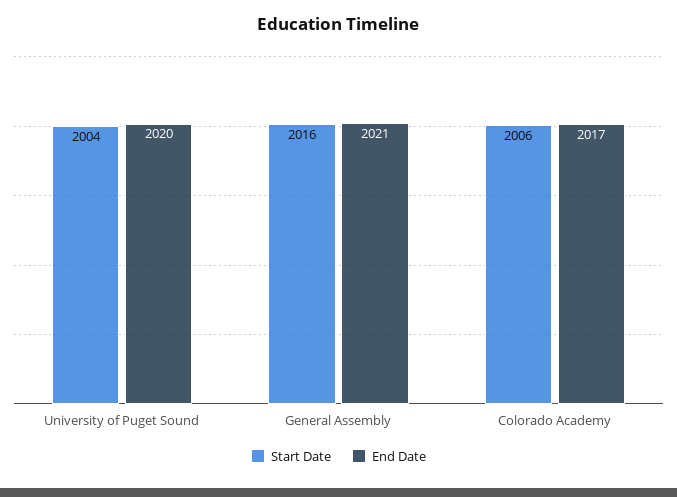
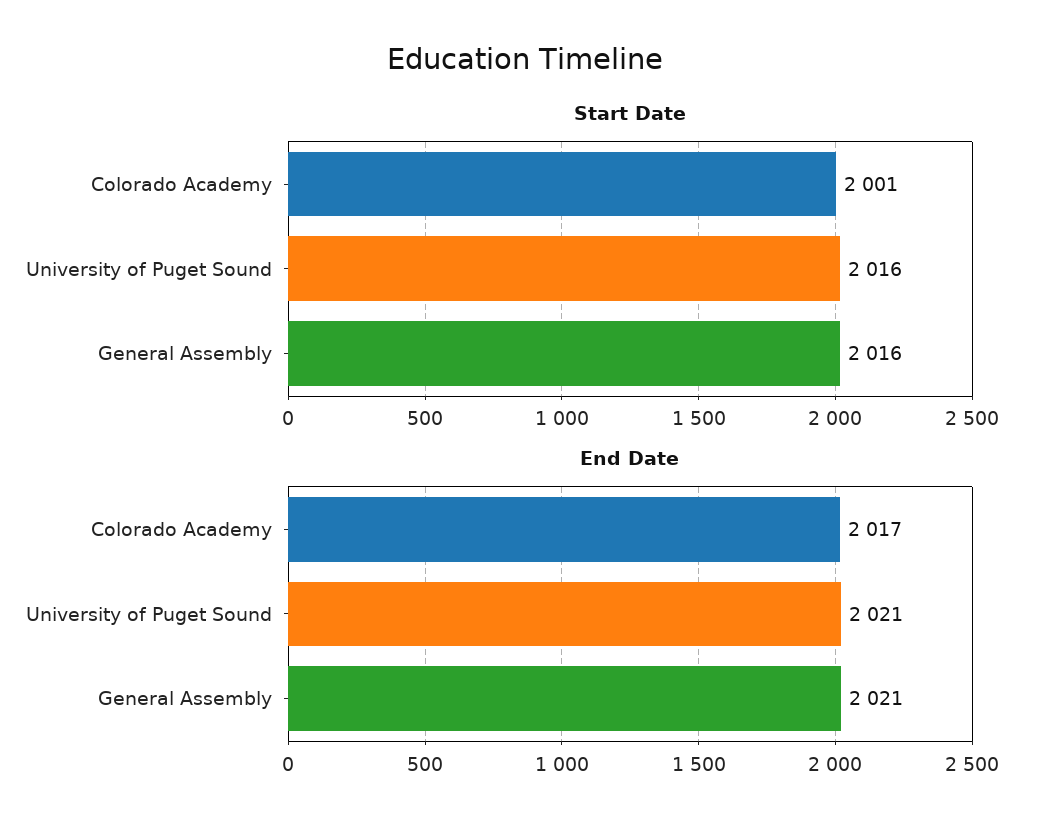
  {
    "Start Date": {
-     "University of Puget Sound": 2004,
+     "University of Puget Sound": 2016,
      "General Assembly": 2016,
-     "Colorado Academy": 2006
+     "Colorado Academy": 2001
    },
    "End Date": {
-     "University of Puget Sound": 2020,
+     "University of Puget Sound": 2021,
      "General Assembly": 2021,
      "Colorado Academy": 2017
    }
  }

